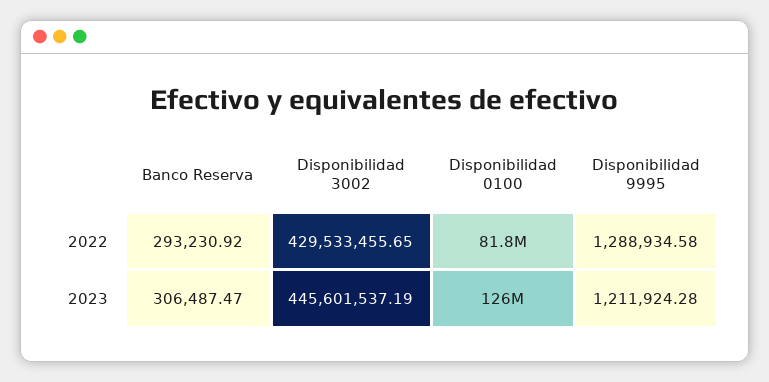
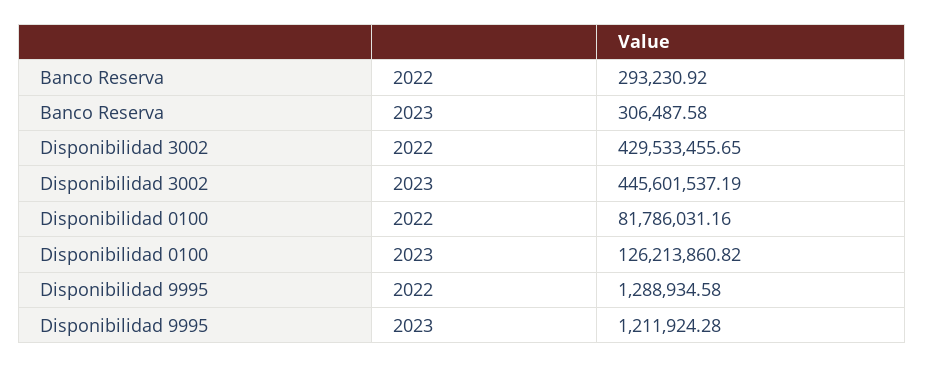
  {
    "Banco Reserva": {
      "2022": 293230.92,
-     "2023": 306487.47
+     "2023": 306487.58
    },
    "Disponibilidad 3002": {
      "2022": 429533455.65,
      "2023": 445601537.19
    },
    "Disponibilidad 0100": {
      "2022": 81786031.16,
      "2023": 126213860.82
    },
    "Disponibilidad 9995": {
      "2022": 1288934.58,
      "2023": 1211924.28
    }
  }

